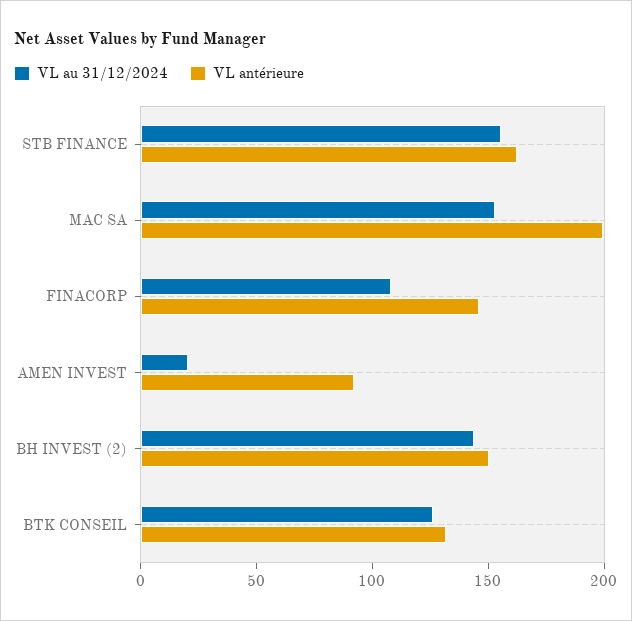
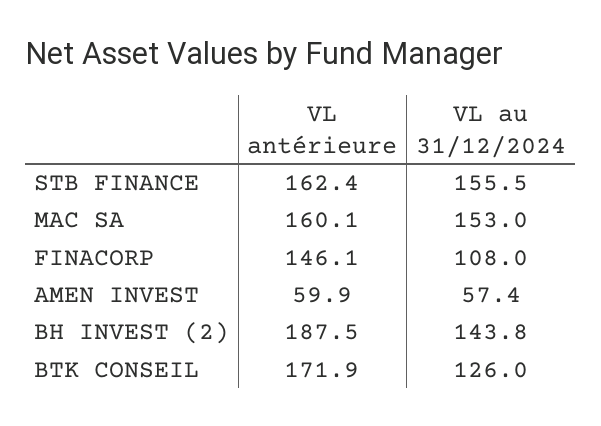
  {
    "VL au 31/12/2024": {
      "STB FINANCE": 155.5,
      "MAC SA": 153,
      "FINACORP": 108,
-     "AMEN INVEST": 20,
+     "AMEN INVEST": 57.4,
      "BH INVEST (2)": 143.8,
      "BTK CONSEIL": 126
    },
    "VL antérieure": {
      "STB FINANCE": 162.4,
-     "MAC SA": 200,
+     "MAC SA": 160.1,
      "FINACORP": 146.1,
-     "AMEN INVEST": 90,
+     "AMEN INVEST": 59.9,
-     "BH INVEST (2)": 150,
+     "BH INVEST (2)": 187.5,
-     "BTK CONSEIL": 130
+     "BTK CONSEIL": 171.9
    }
  }

